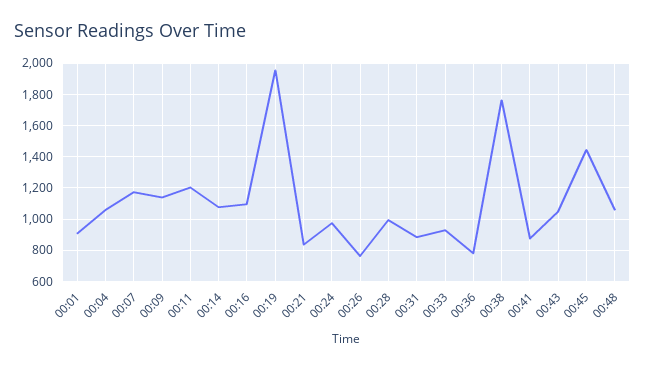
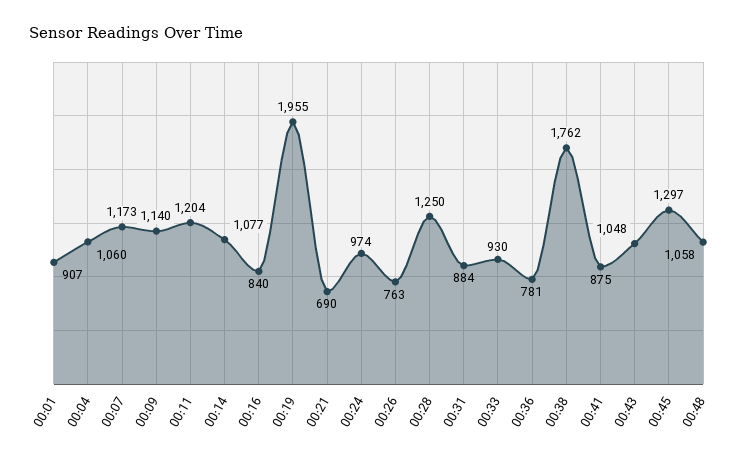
  {
    "00:01": 907,
    "00:04": 1060,
    "00:07": 1173,
    "00:09": 1140,
    "00:11": 1204,
    "00:14": 1077,
-   "00:16": 1100,
+   "00:16": 840,
    "00:19": 1955,
-   "00:21": 850,
+   "00:21": 690,
    "00:24": 974,
    "00:26": 763,
-   "00:28": 1000,
+   "00:28": 1250,
    "00:31": 884,
    "00:33": 930,
    "00:36": 781,
    "00:38": 1762,
    "00:41": 875,
    "00:43": 1048,
-   "00:45": 1450,
+   "00:45": 1297,
    "00:48": 1058
  }

